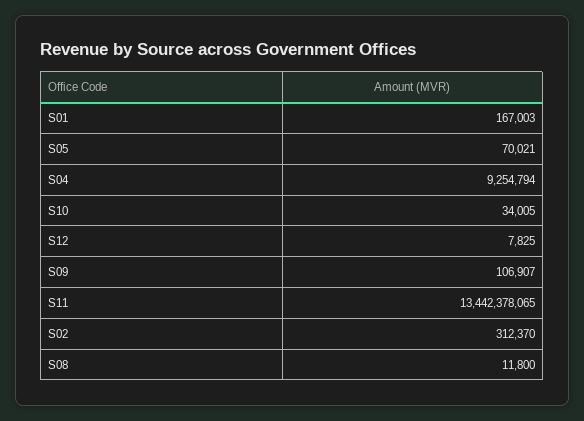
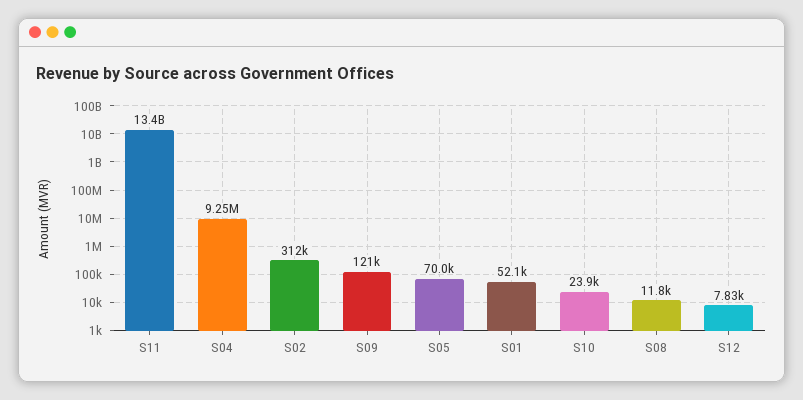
  {
-   "S01": 167003,
+   "S01": 52100,
    "S05": 70021,
    "S04": 9254794,
-   "S10": 34005,
+   "S10": 23900,
    "S12": 7825,
-   "S09": 106907,
+   "S09": 121000,
    "S11": 13442378065,
    "S02": 312370,
    "S08": 11800
  }

